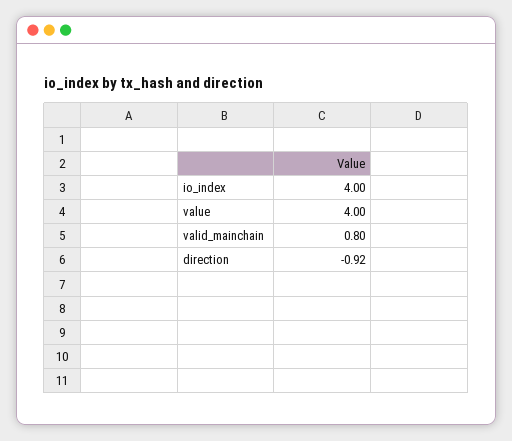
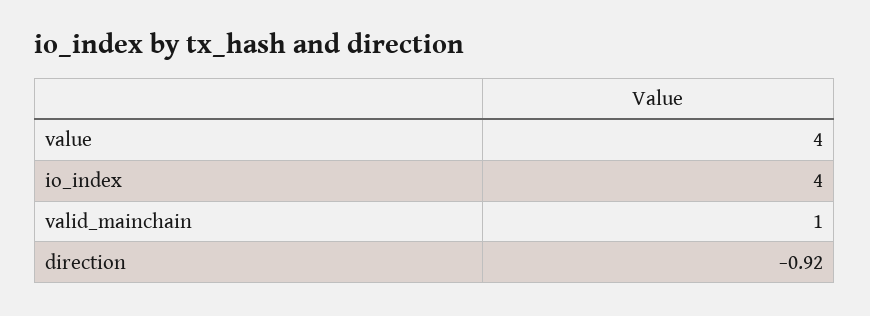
  {
    "io_index": 4,
    "value": 4,
-   "valid_mainchain": 0.8,
+   "valid_mainchain": 1,
    "direction": -0.92
  }

